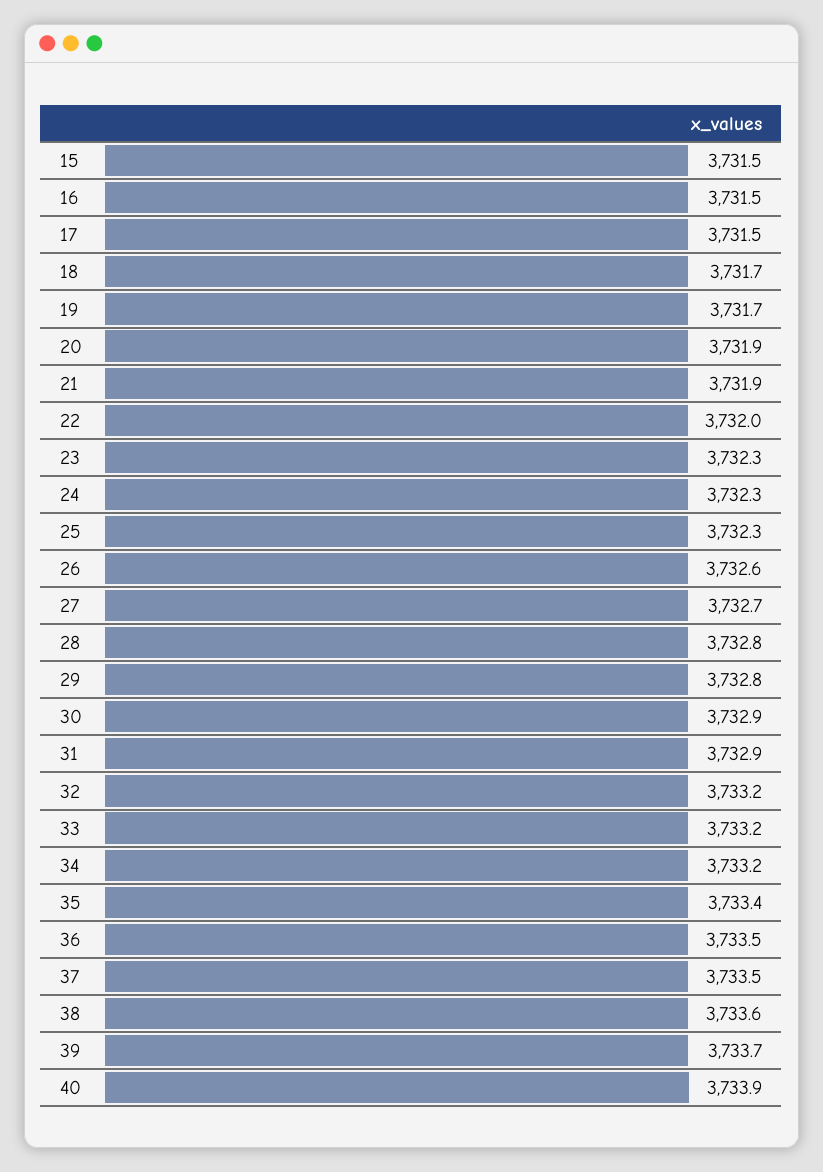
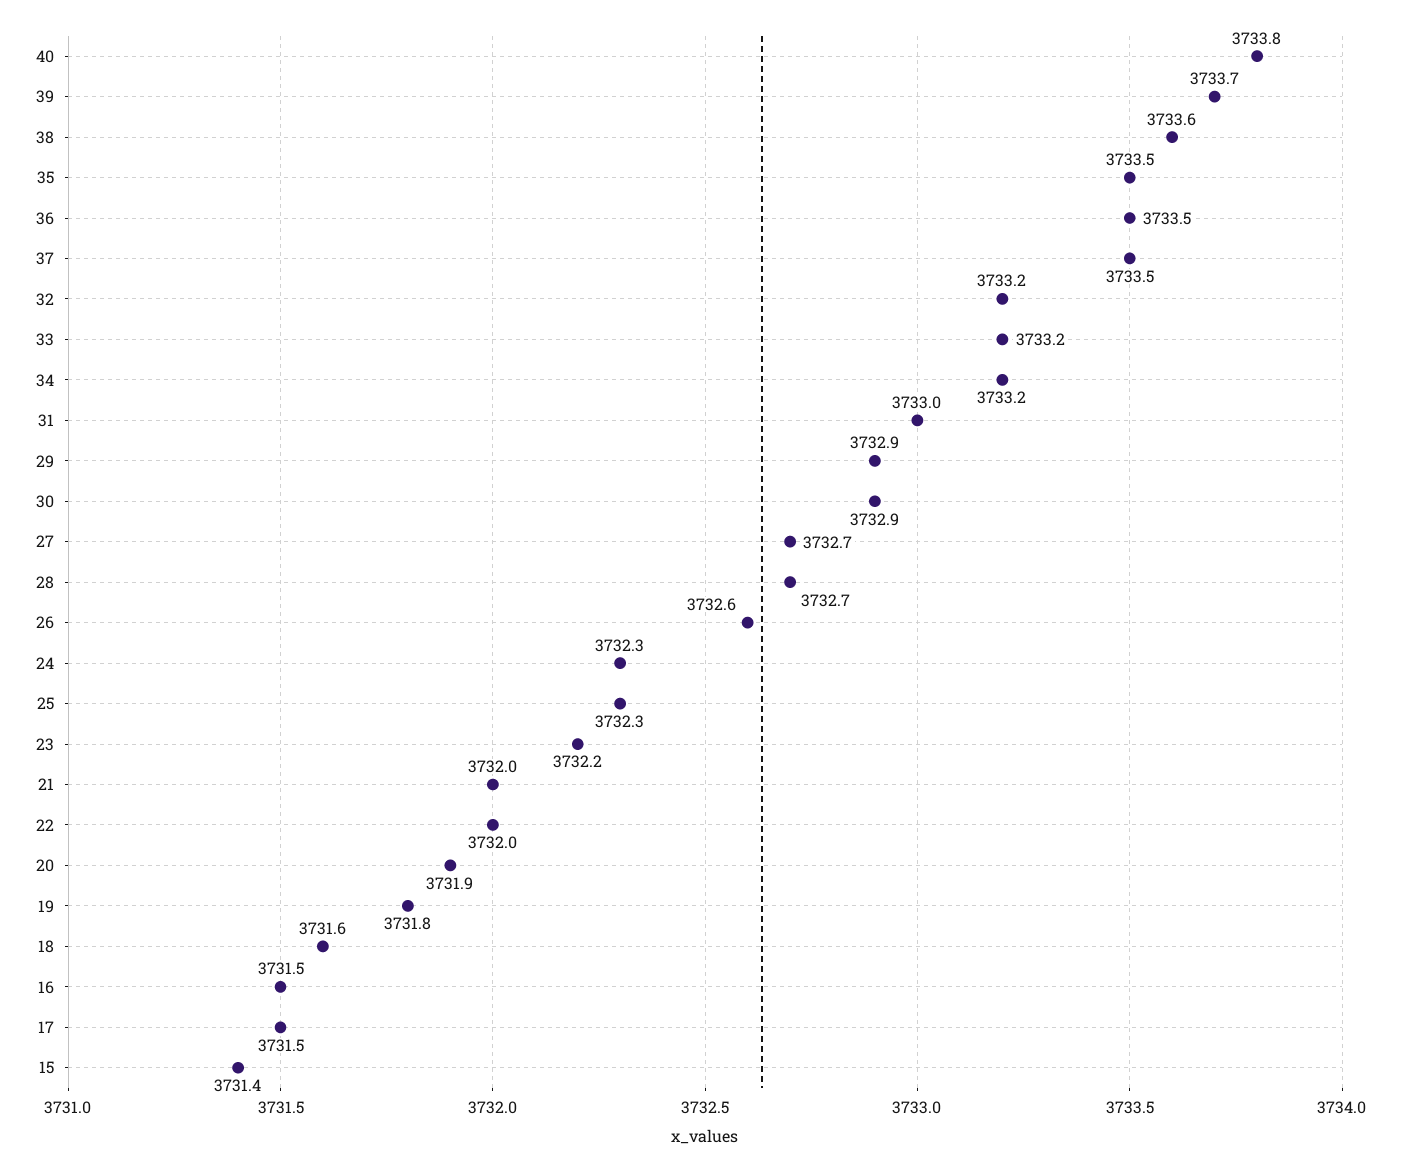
  {
-   "15": 3731.5,
+   "15": 3731.4,
    "16": 3731.5,
    "17": 3731.5,
-   "18": 3731.7,
+   "18": 3731.6,
-   "19": 3731.7,
+   "19": 3731.8,
    "20": 3731.9,
-   "21": 3731.9,
+   "21": 3732,
    "22": 3732,
-   "23": 3732.3,
+   "23": 3732.2,
    "24": 3732.3,
    "25": 3732.3,
    "26": 3732.6,
    "27": 3732.7,
-   "28": 3732.8,
+   "28": 3732.7,
-   "29": 3732.8,
+   "29": 3732.9,
    "30": 3732.9,
-   "31": 3732.9,
+   "31": 3733,
    "32": 3733.2,
    "33": 3733.2,
    "34": 3733.2,
-   "35": 3733.4,
+   "35": 3733.5,
    "36": 3733.5,
    "37": 3733.5,
    "38": 3733.6,
    "39": 3733.7,
-   "40": 3733.9
+   "40": 3733.8
  }

